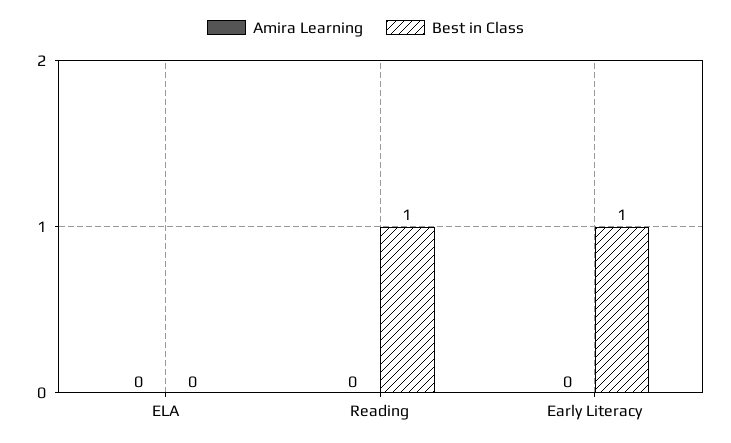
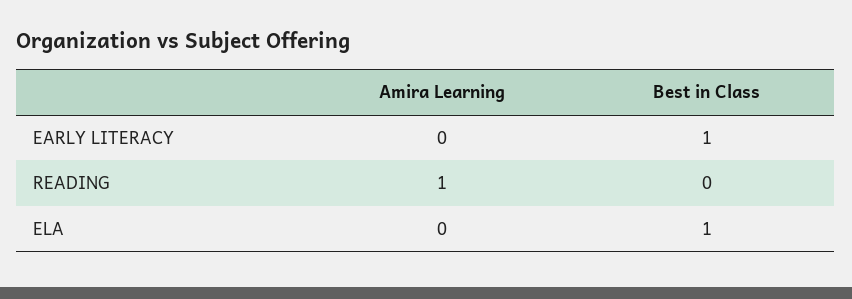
  {
    "Amira Learning": {
      "ELA": 0,
-     "Reading": 0,
+     "Reading": 1,
      "Early Literacy": 0
    },
    "Best in Class": {
-     "ELA": 0,
+     "ELA": 1,
-     "Reading": 1,
+     "Reading": 0,
      "Early Literacy": 1
    }
  }

